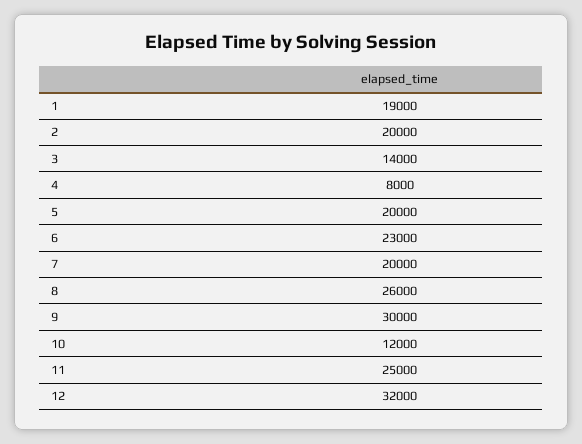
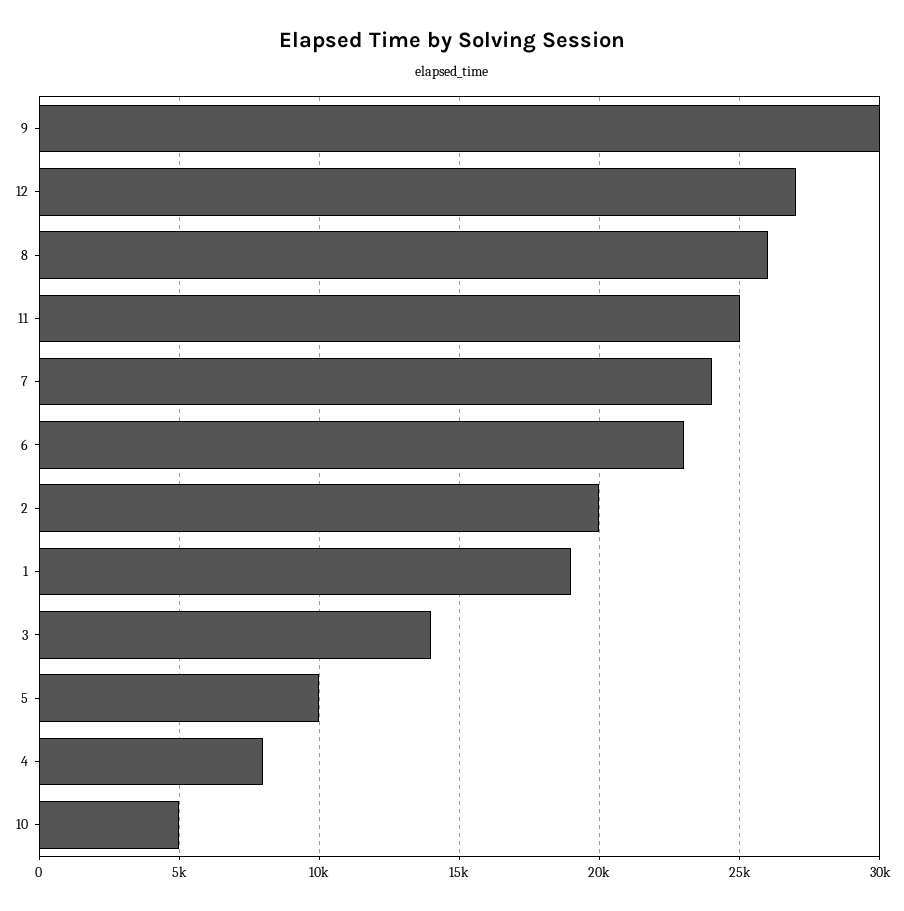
  {
    "1": 19000,
    "2": 20000,
    "3": 14000,
    "4": 8000,
-   "5": 20000,
+   "5": 10000,
    "6": 23000,
-   "7": 20000,
+   "7": 24000,
    "8": 26000,
    "9": 30000,
-   "10": 12000,
+   "10": 5000,
    "11": 25000,
-   "12": 32000
+   "12": 27000
  }

